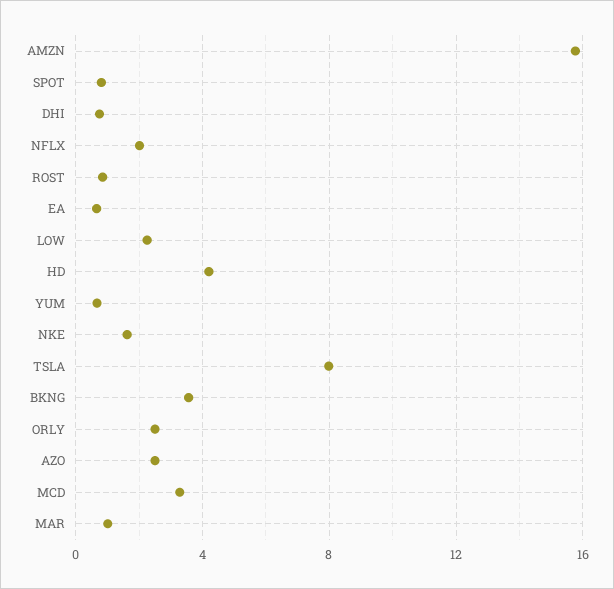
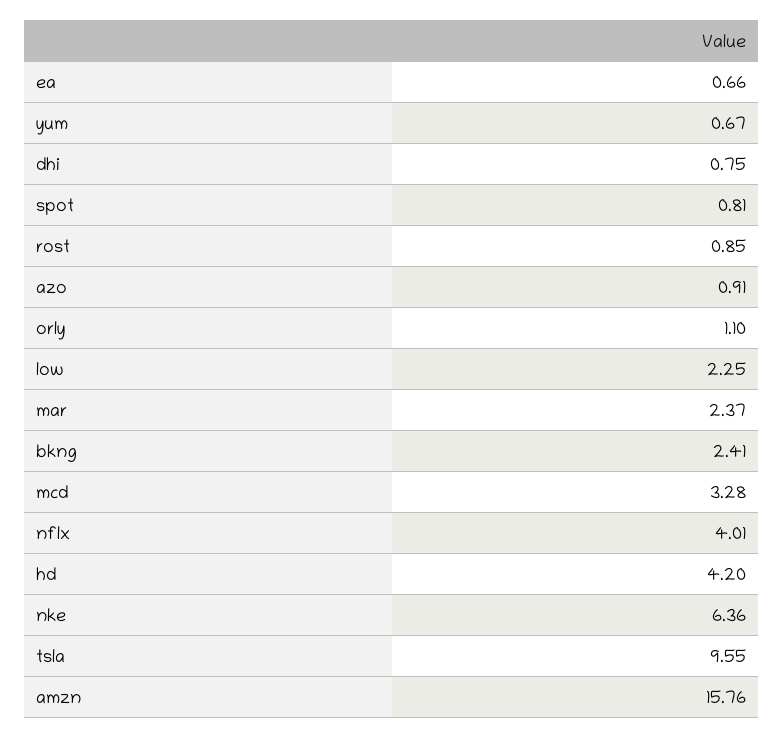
  {
    "AMZN": 15.76,
    "SPOT": 0.81,
    "DHI": 0.75,
-   "NFLX": 2,
+   "NFLX": 4.01,
    "ROST": 0.85,
    "EA": 0.66,
    "LOW": 2.25,
    "HD": 4.2,
    "YUM": 0.67,
-   "NKE": 1.5,
+   "NKE": 6.36,
-   "TSLA": 8,
+   "TSLA": 9.55,
-   "BKNG": 3.5,
+   "BKNG": 2.41,
-   "ORLY": 2.5,
+   "ORLY": 1.1,
-   "AZO": 2.5,
+   "AZO": 0.91,
    "MCD": 3.28,
-   "MAR": 1
+   "MAR": 2.37
  }

